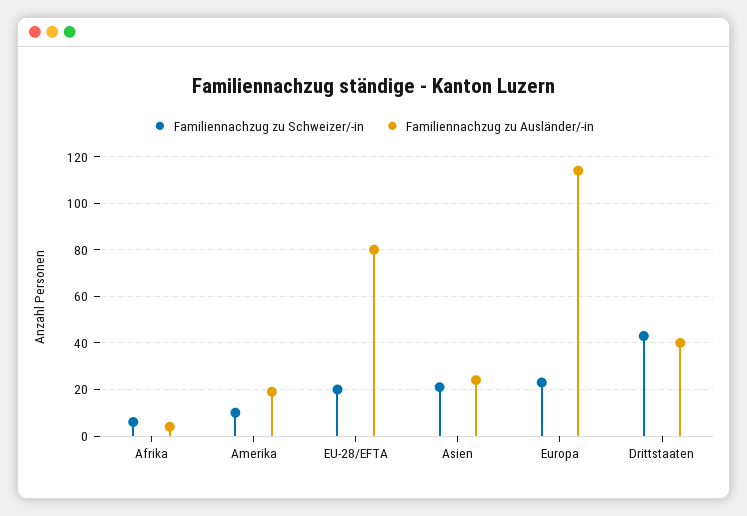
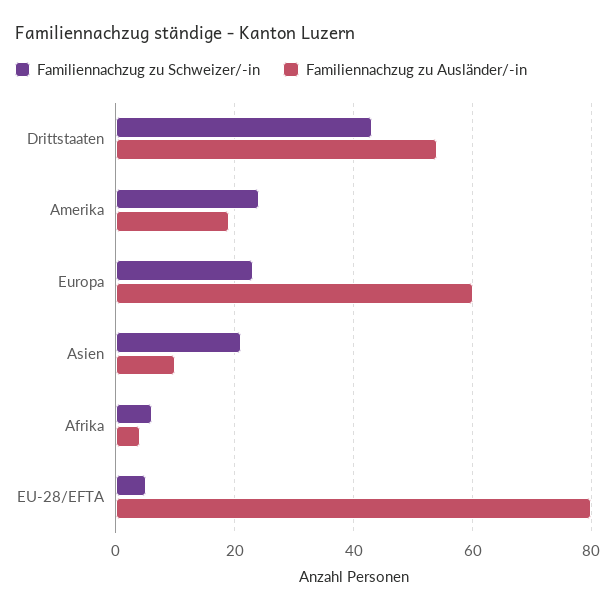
  {
    "Familiennachzug zu Schweizer/-in": {
      "Afrika": 5,
-     "Amerika": 10,
+     "Amerika": 25,
-     "EU-28/EFTA": 20,
+     "EU-28/EFTA": 5,
      "Asien": 20,
      "Europa": 25,
      "Drittstaaten": 45
    },
    "Familiennachzug zu Ausländer/-in": {
      "Afrika": 5,
      "Amerika": 20,
      "EU-28/EFTA": 80,
-     "Asien": 25,
+     "Asien": 10,
-     "Europa": 115,
+     "Europa": 60,
-     "Drittstaaten": 40
+     "Drittstaaten": 55
    }
  }

